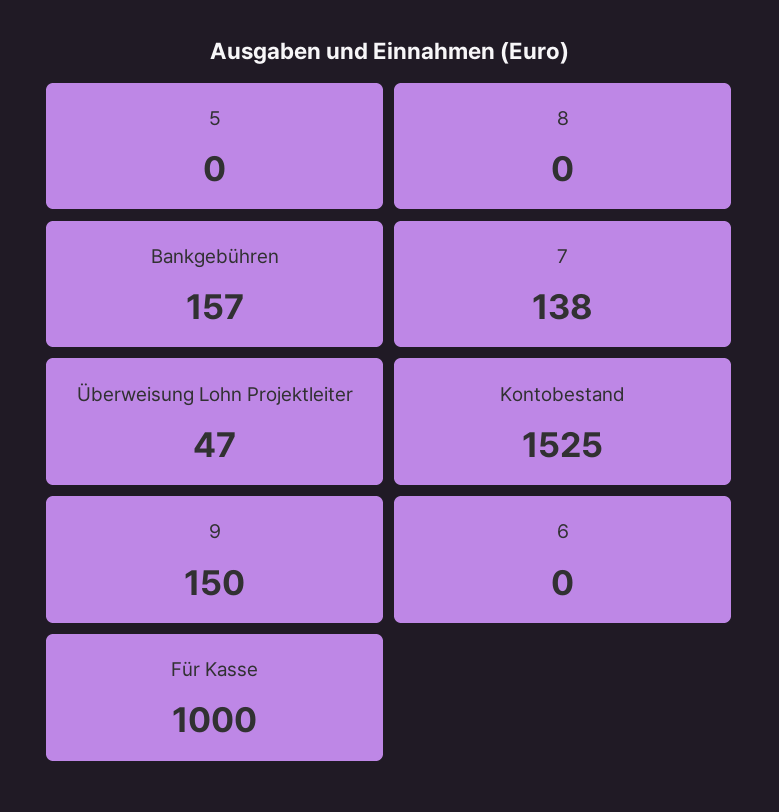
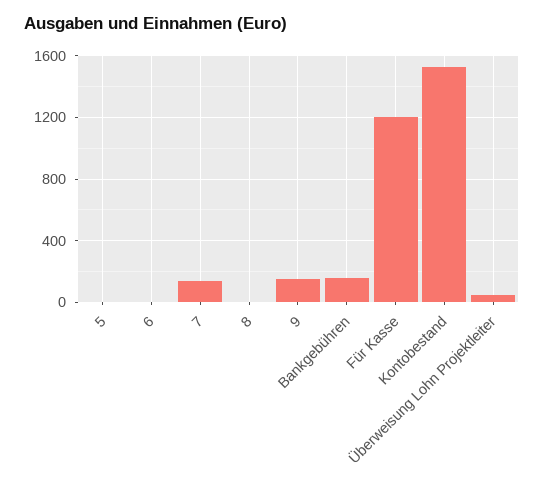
  {
    "5": 0,
    "8": 0,
    "Bankgebühren": 157,
    "7": 138,
    "Überweisung Lohn Projektleiter": 47,
    "Kontobestand": 1525,
    "9": 150,
    "6": 0,
-   "Für Kasse": 1000
+   "Für Kasse": 1200
  }

